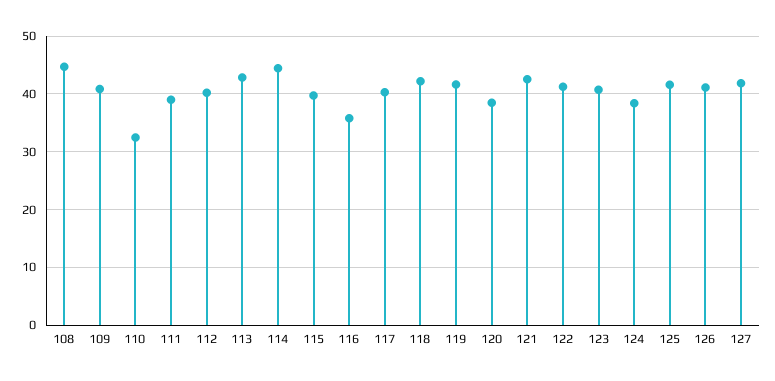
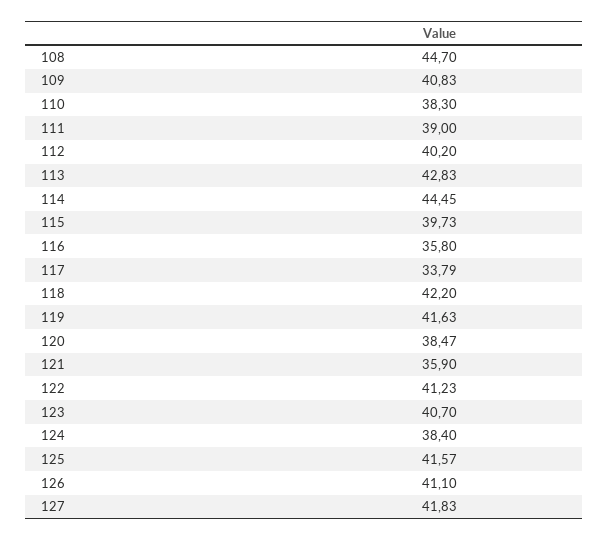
  {
    "108": 44.7,
    "109": 40.83,
-   "110": 32,
+   "110": 38.3,
    "111": 39,
    "112": 40.2,
    "113": 42.83,
    "114": 44.45,
    "115": 39.73,
    "116": 35.8,
-   "117": 40,
+   "117": 33.79,
    "118": 42.2,
    "119": 41.63,
    "120": 38.47,
-   "121": 42,
+   "121": 35.9,
    "122": 41.23,
    "123": 40.7,
    "124": 38.4,
    "125": 41.57,
    "126": 41.1,
    "127": 41.83
  }

